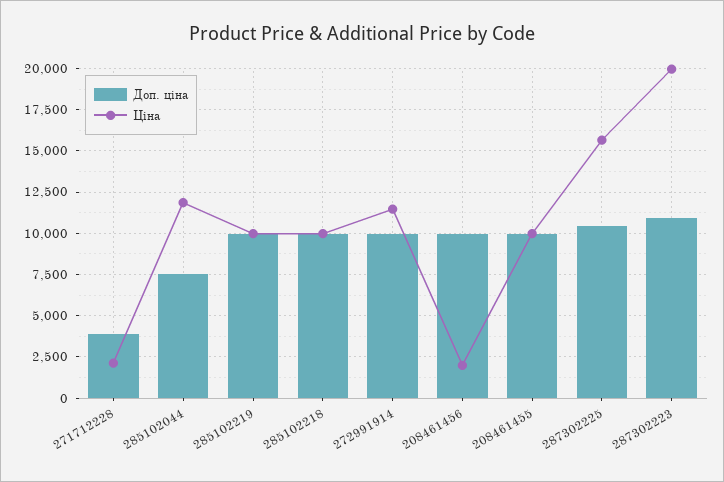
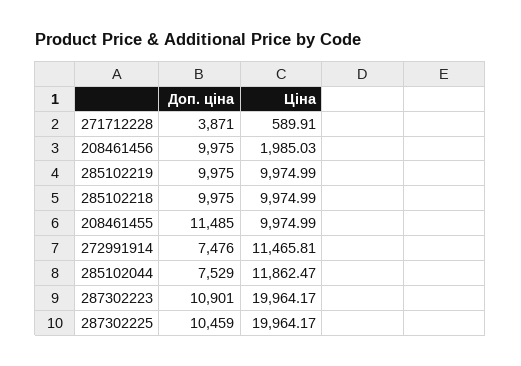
  {
    "Доп. ціна": {
      "271712228": 3871,
      "285102044": 7529,
      "285102219": 9975,
      "285102218": 9975,
-     "272991914": 10000,
+     "272991914": 7476,
      "208461456": 9975,
-     "208461455": 10000,
+     "208461455": 11485,
      "287302225": 10459,
      "287302223": 10901
    },
    "Ціна": {
-     "271712228": 2000,
+     "271712228": 589.91,
      "285102044": 11862.47,
      "285102219": 9974.99,
      "285102218": 9974.99,
      "272991914": 11465.81,
      "208461456": 1985.03,
      "208461455": 9974.99,
-     "287302225": 15500,
+     "287302225": 19964.17,
      "287302223": 19964.17
    }
  }

